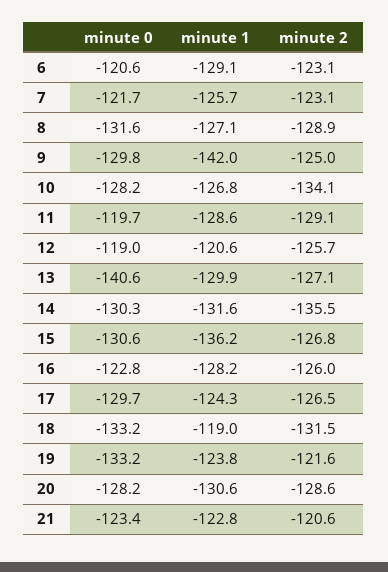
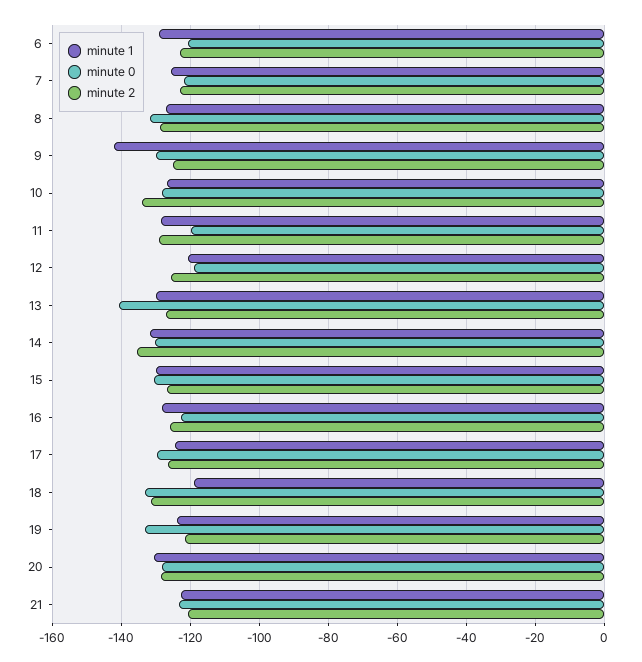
  {
    "minute 0": {
      "6": -120.6,
      "7": -121.7,
      "8": -131.6,
      "9": -129.8,
      "10": -128.2,
      "11": -119.7,
      "12": -119,
      "13": -140.6,
      "14": -130.3,
      "15": -130.6,
      "16": -122.8,
      "17": -129.7,
      "18": -133.2,
      "19": -133.2,
      "20": -128.2,
      "21": -123.4
    },
    "minute 1": {
      "6": -129.1,
      "7": -125.7,
      "8": -127.1,
      "9": -142,
      "10": -126.8,
      "11": -128.6,
      "12": -120.6,
      "13": -129.9,
      "14": -131.6,
-     "15": -136.2,
+     "15": -130,
      "16": -128.2,
      "17": -124.3,
      "18": -119,
      "19": -123.8,
      "20": -130.6,
      "21": -122.8
    },
    "minute 2": {
      "6": -123.1,
      "7": -123.1,
      "8": -128.9,
      "9": -125,
      "10": -134.1,
      "11": -129.1,
      "12": -125.7,
      "13": -127.1,
      "14": -135.5,
      "15": -126.8,
      "16": -126,
      "17": -126.5,
      "18": -131.5,
      "19": -121.6,
      "20": -128.6,
      "21": -120.6
    }
  }

